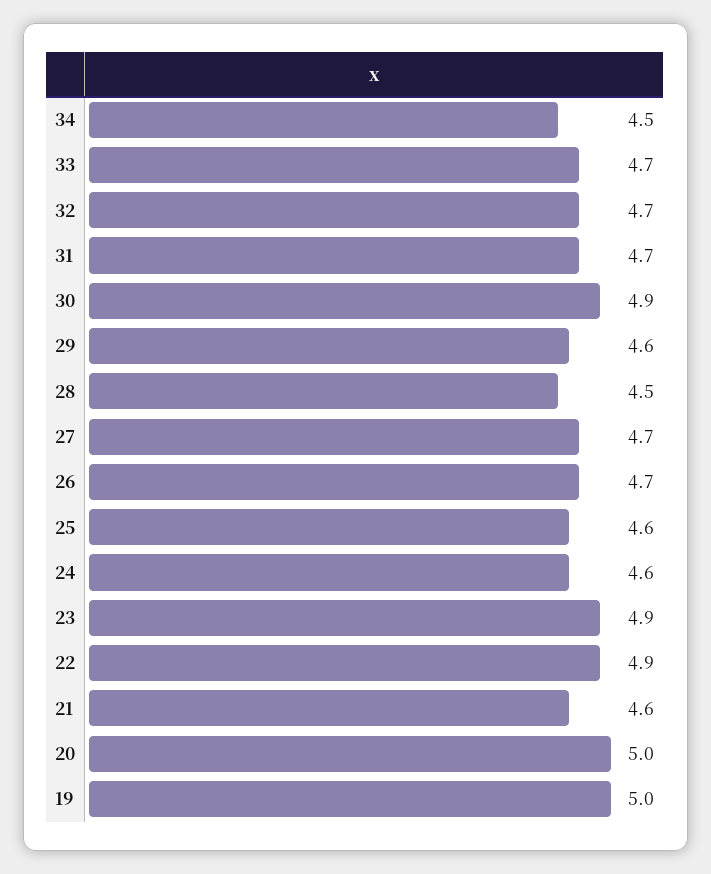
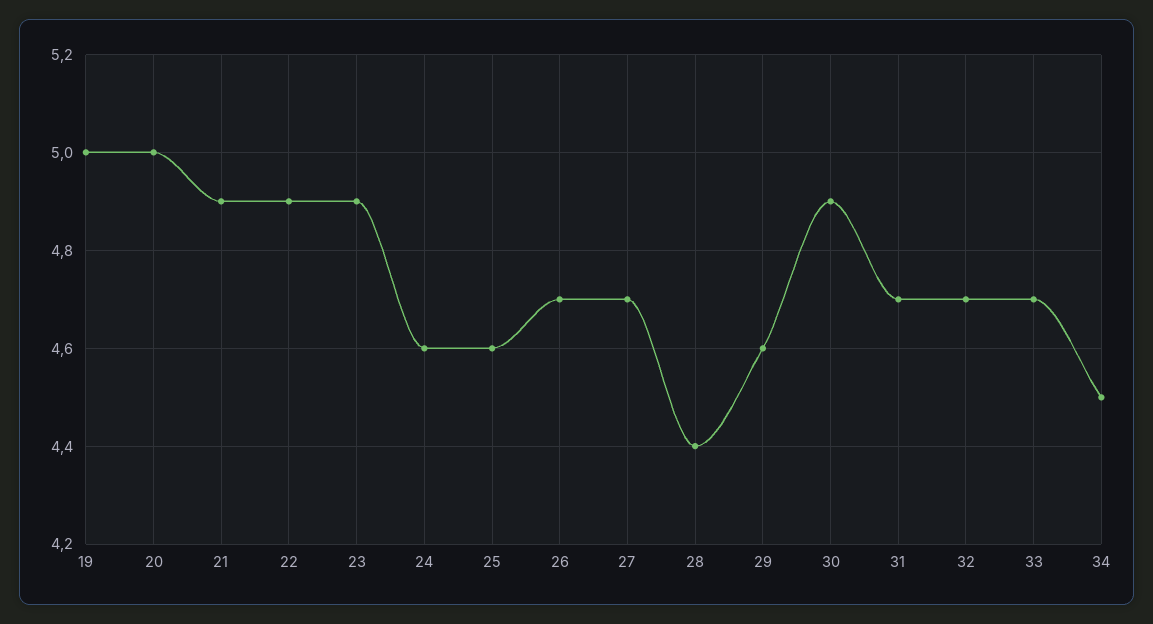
  {
    "34": 4.5,
    "33": 4.7,
    "32": 4.7,
    "31": 4.7,
    "30": 4.9,
    "29": 4.6,
-   "28": 4.5,
+   "28": 4.4,
    "27": 4.7,
    "26": 4.7,
    "25": 4.6,
    "24": 4.6,
    "23": 4.9,
    "22": 4.9,
-   "21": 4.6,
+   "21": 4.9,
    "20": 5,
    "19": 5
  }

